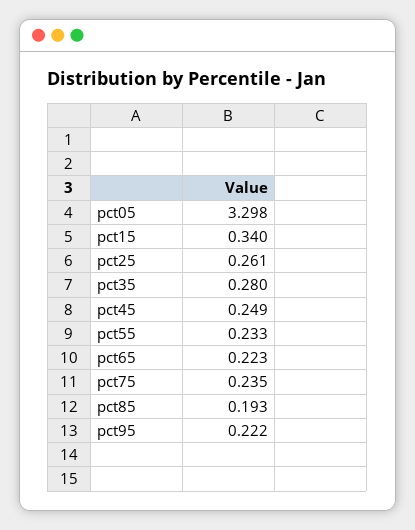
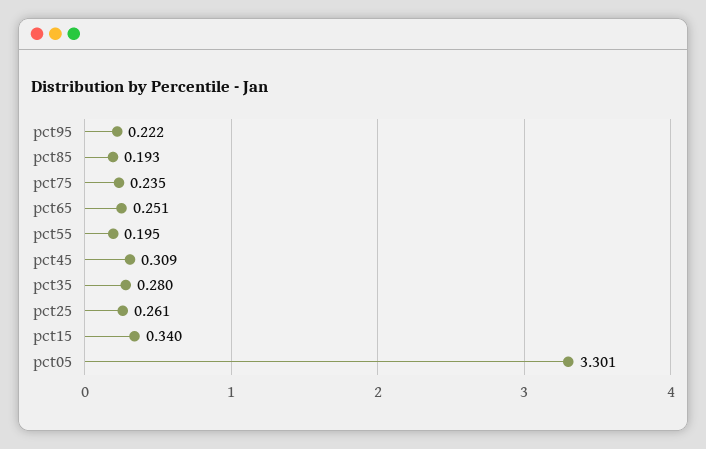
  {
-   "pct05": 3.298,
+   "pct05": 3.301,
    "pct15": 0.34,
    "pct25": 0.261,
    "pct35": 0.28,
-   "pct45": 0.249,
+   "pct45": 0.309,
-   "pct55": 0.233,
+   "pct55": 0.195,
-   "pct65": 0.223,
+   "pct65": 0.251,
    "pct75": 0.235,
    "pct85": 0.193,
    "pct95": 0.222
  }

